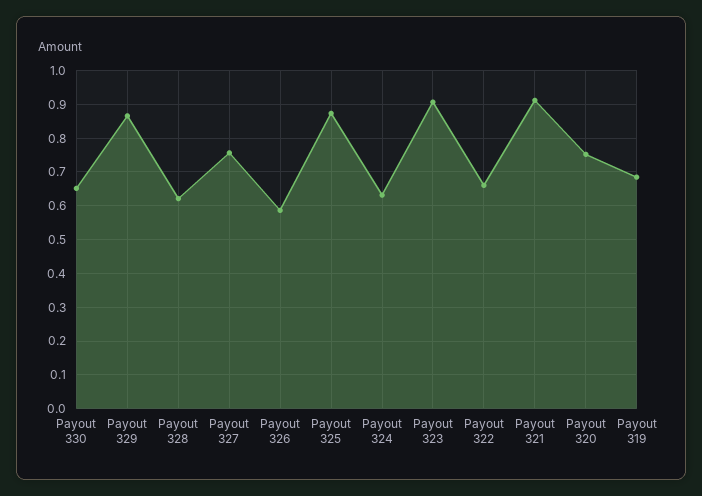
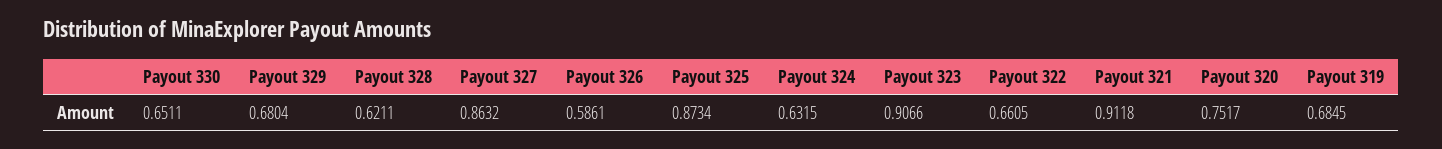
  {
    "Payout 330": 0.6511,
-   "Payout 329": 0.86,
+   "Payout 329": 0.6804,
    "Payout 328": 0.6211,
-   "Payout 327": 0.76,
+   "Payout 327": 0.8632,
    "Payout 326": 0.5861,
    "Payout 325": 0.8734,
    "Payout 324": 0.6315,
    "Payout 323": 0.9066,
    "Payout 322": 0.6605,
    "Payout 321": 0.9118,
    "Payout 320": 0.7517,
    "Payout 319": 0.6845
  }

